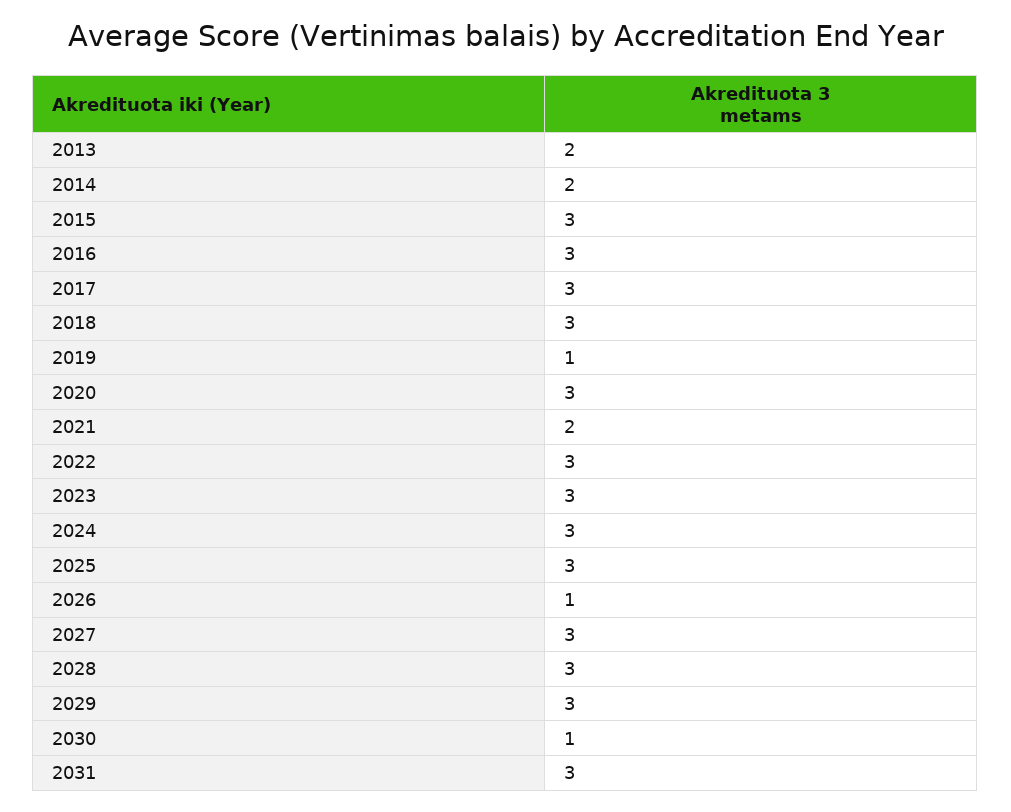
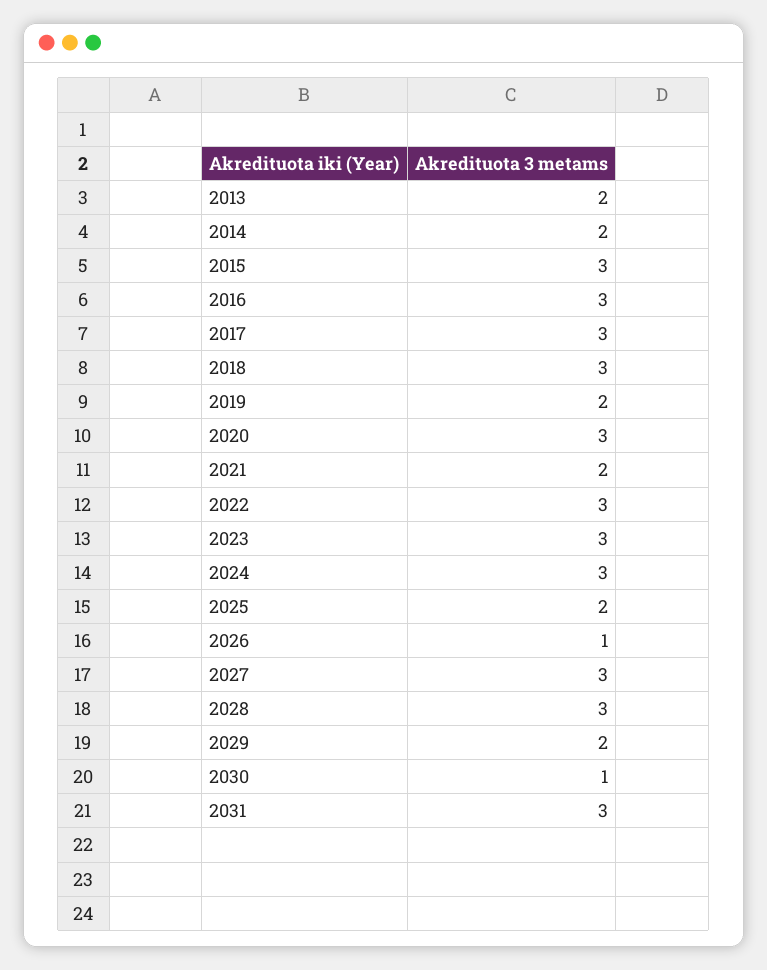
  {
    "2013": 2,
    "2014": 2,
    "2015": 3,
    "2016": 3,
    "2017": 3,
    "2018": 3,
-   "2019": 1,
+   "2019": 2,
    "2020": 3,
    "2021": 2,
    "2022": 3,
    "2023": 3,
    "2024": 3,
-   "2025": 3,
+   "2025": 2,
    "2026": 1,
    "2027": 3,
    "2028": 3,
-   "2029": 3,
+   "2029": 2,
    "2030": 1,
    "2031": 3
  }

